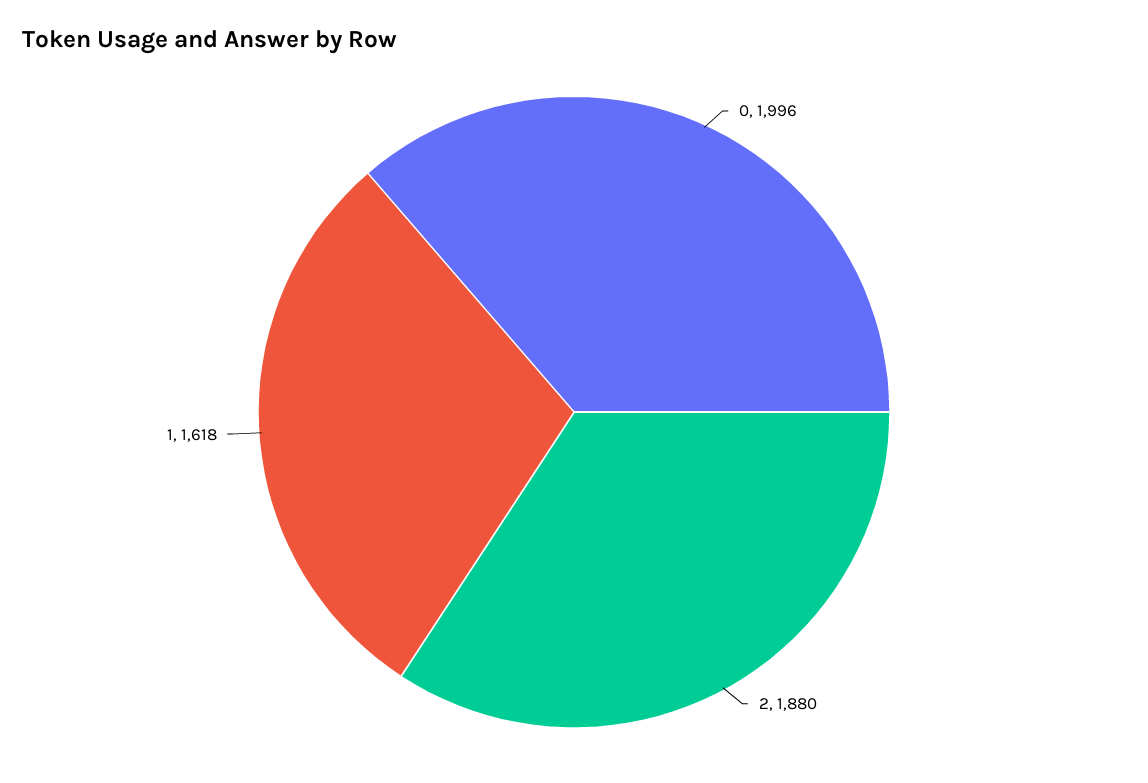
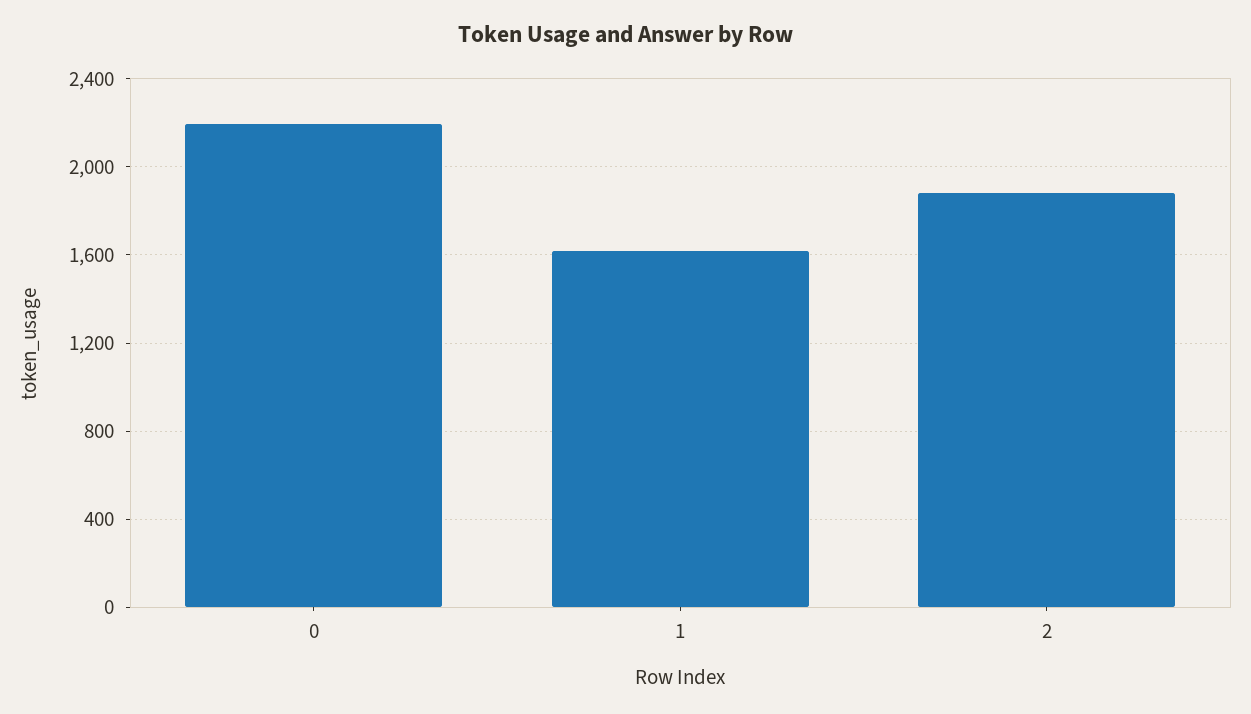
  {
-   "0": 1996,
+   "0": 2200,
    "2": 1880,
    "1": 1618
  }

